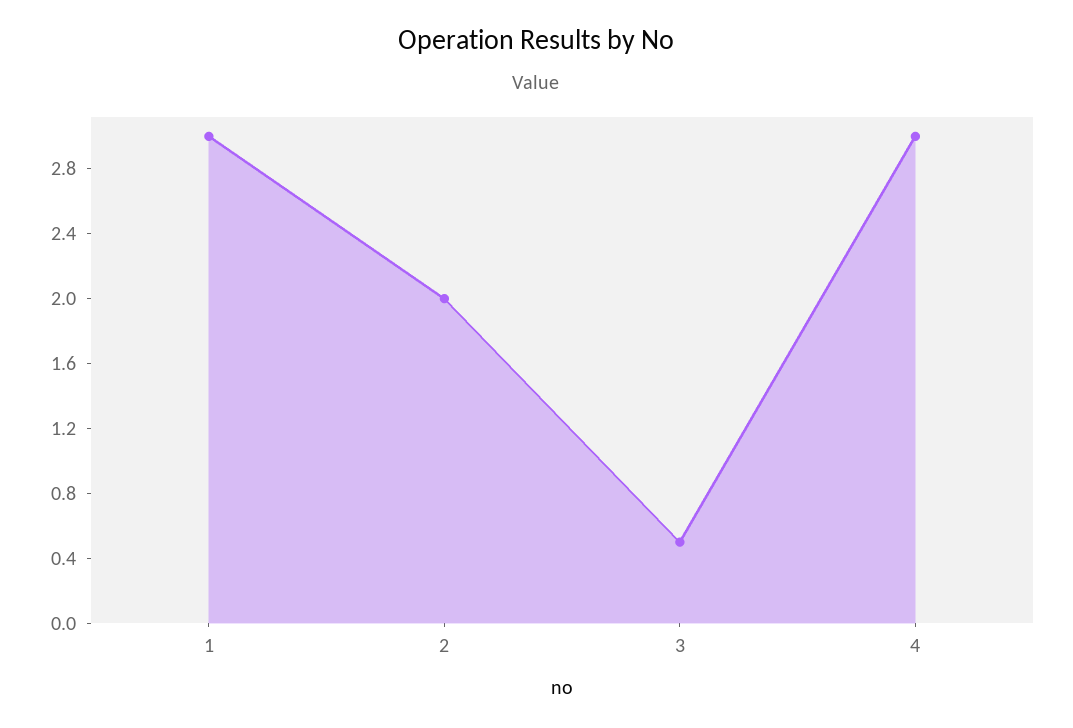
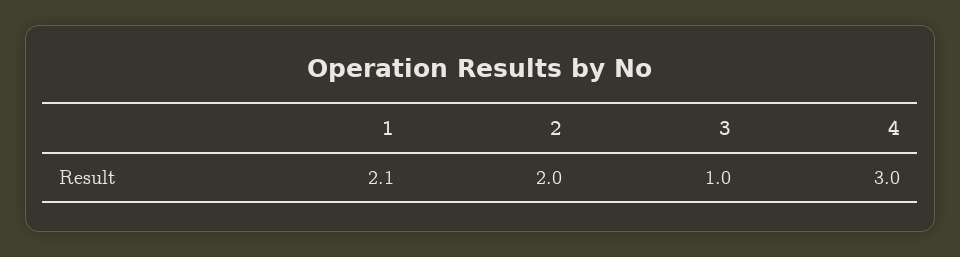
  {
-   "1": 3,
+   "1": 2.1,
    "2": 2,
-   "3": 0.5,
+   "3": 1,
    "4": 3
  }

